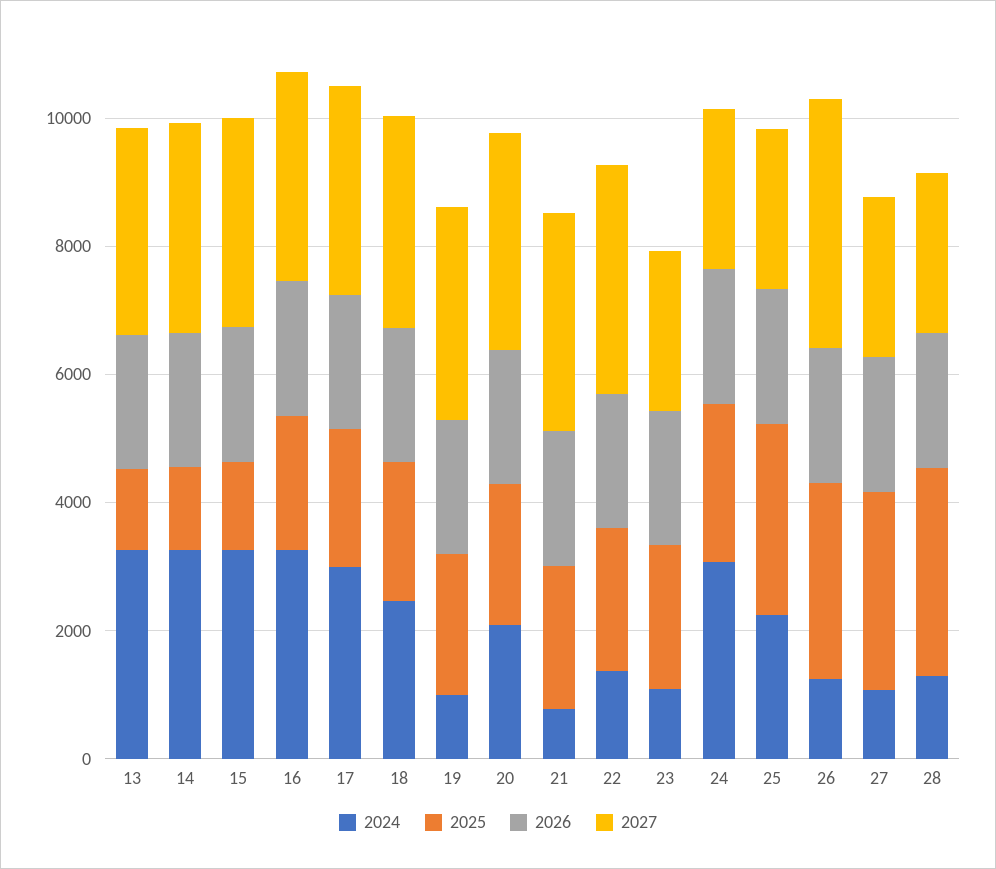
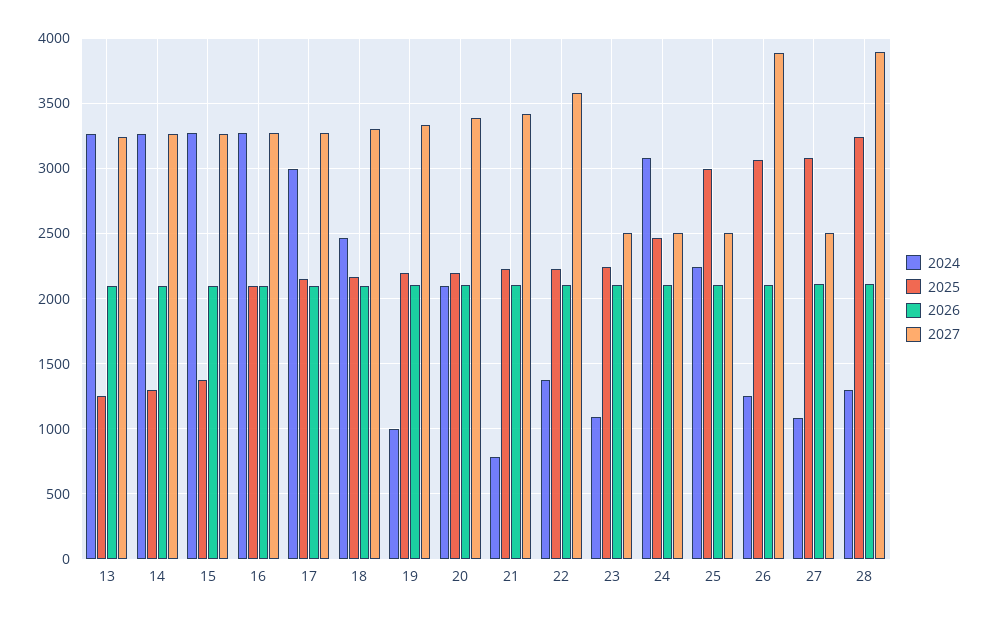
  {
    "2024": {
      "13": 3250,
      "14": 3250,
      "15": 3250,
      "16": 3250,
      "17": 3000,
      "18": 2450,
      "19": 1000,
      "20": 2100,
      "21": 800,
      "22": 1350,
      "23": 1100,
      "24": 3100,
      "25": 2250,
      "26": 1250,
      "27": 1100,
      "28": 1300
    },
    "2025": {
      "13": 1250,
      "14": 1300,
      "15": 1350,
      "16": 2100,
      "17": 2150,
      "18": 2150,
      "19": 2200,
      "20": 2200,
      "21": 2250,
      "22": 2250,
      "23": 2250,
      "24": 2450,
      "25": 3000,
      "26": 3050,
      "27": 3100,
      "28": 3250
    },
    "2026": {
      "13": 2100,
      "14": 2100,
      "15": 2100,
      "16": 2100,
      "17": 2100,
      "18": 2100,
      "19": 2100,
      "20": 2100,
      "21": 2100,
      "22": 2100,
      "23": 2100,
      "24": 2100,
      "25": 2100,
      "26": 2100,
      "27": 2100,
      "28": 2100
    },
    "2027": {
      "13": 3250,
      "14": 3250,
      "15": 3250,
      "16": 3250,
      "17": 3250,
      "18": 3300,
      "19": 3350,
      "20": 3400,
      "21": 3400,
      "22": 3600,
      "23": 2500,
      "24": 2500,
      "25": 2500,
      "26": 3900,
      "27": 2500,
-     "28": 2500
+     "28": 3900
    }
  }

